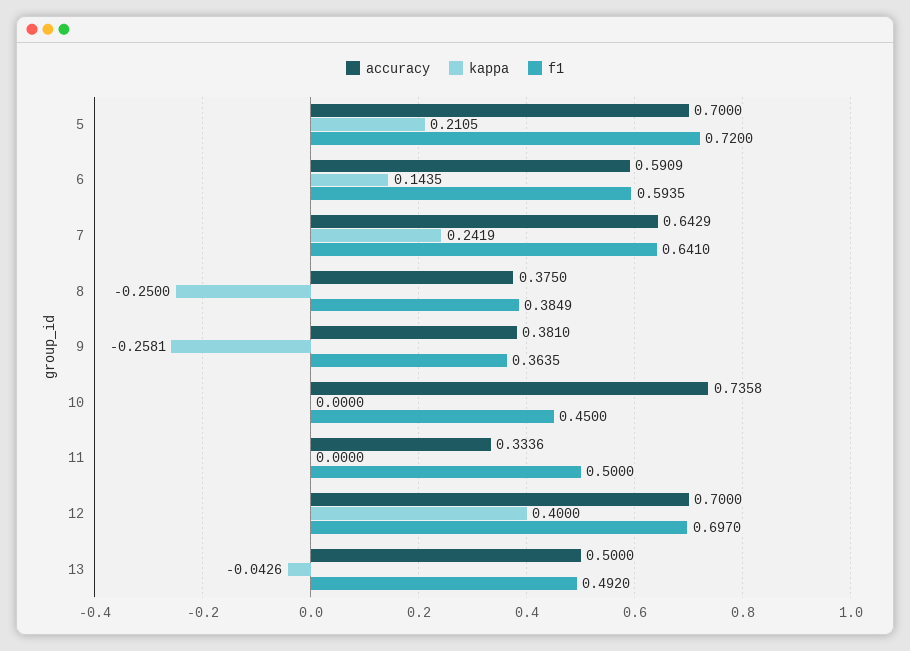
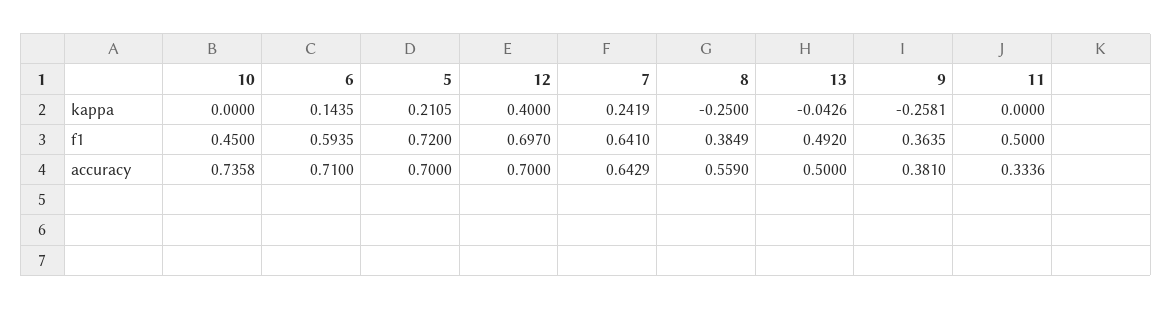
  {
    "accuracy": {
      "5": 0.7,
-     "6": 0.5909,
+     "6": 0.71,
      "7": 0.6429,
-     "8": 0.375,
+     "8": 0.559,
      "9": 0.381,
      "10": 0.7358,
      "11": 0.3336,
      "12": 0.7,
      "13": 0.5
    },
    "kappa": {
      "5": 0.2105,
      "6": 0.1435,
      "7": 0.2419,
      "8": -0.25,
      "9": -0.2581,
      "10": 0,
      "11": 0,
      "12": 0.4,
      "13": -0.0426
    },
    "f1": {
      "5": 0.72,
      "6": 0.5935,
      "7": 0.641,
      "8": 0.3849,
      "9": 0.3635,
      "10": 0.45,
      "11": 0.5,
      "12": 0.697,
      "13": 0.492
    }
  }

